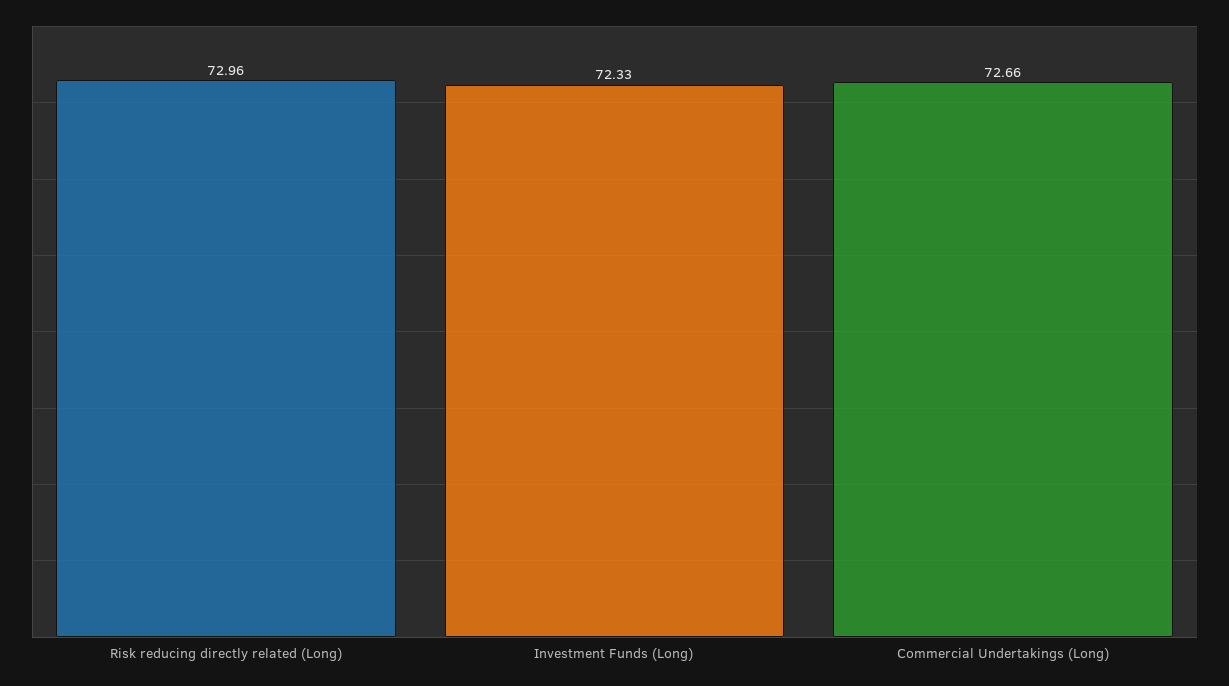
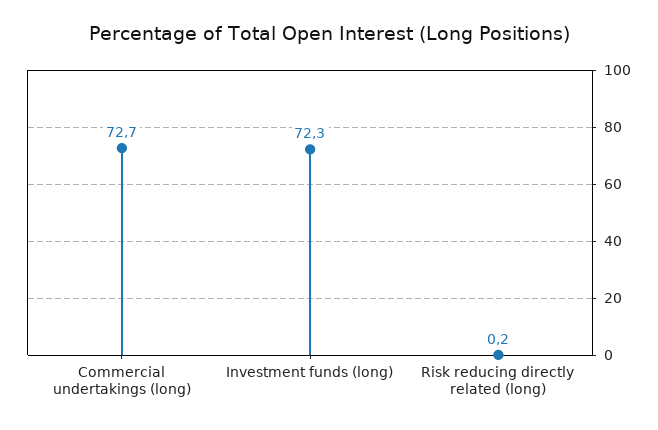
  {
-   "Risk reducing directly related (Long)": 72.96,
+   "Risk reducing directly related (Long)": 0.2,
    "Investment Funds (Long)": 72.33,
    "Commercial Undertakings (Long)": 72.66
  }

